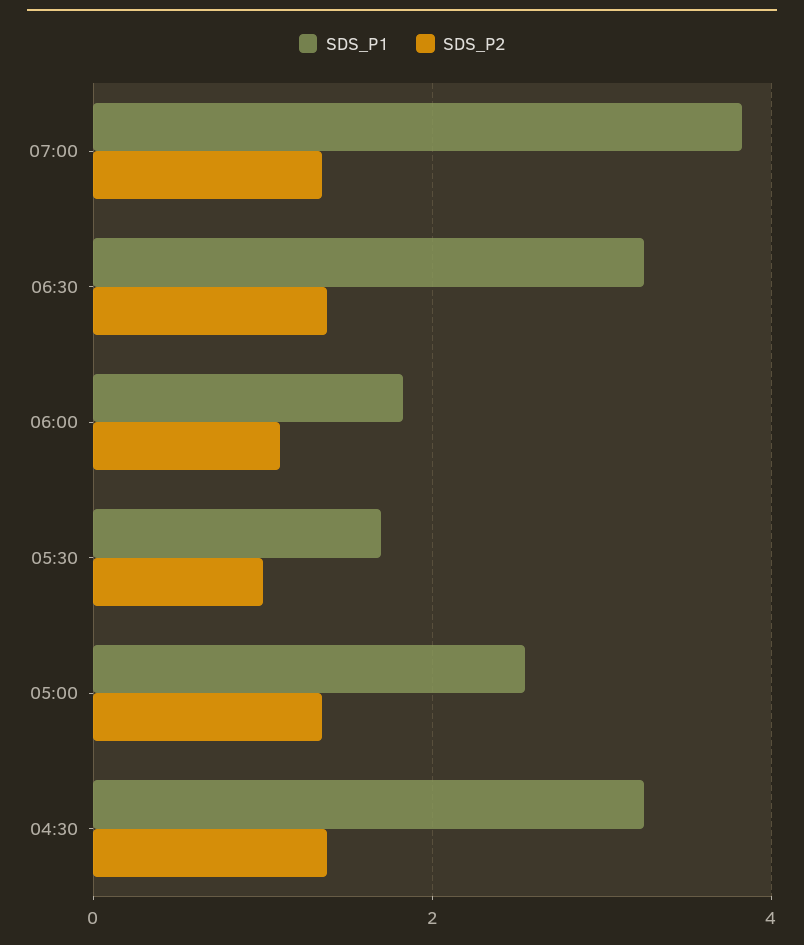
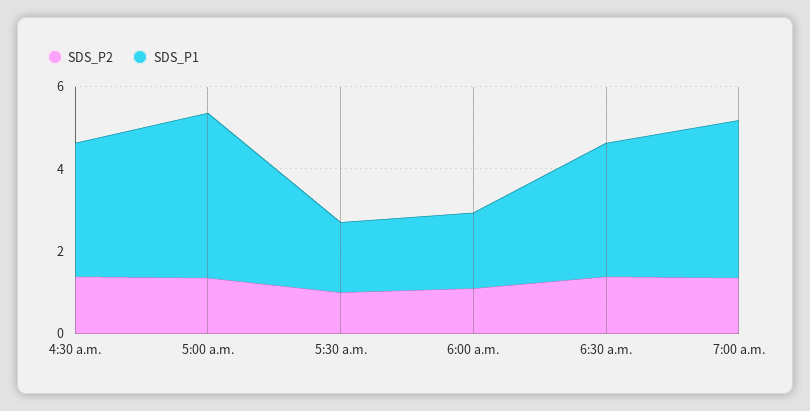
  {
    "SDS_P1": {
      "07:00": 3.8,
      "06:30": 3.2,
      "06:00": 1.8,
      "05:30": 1.8,
-     "05:00": 2.6,
+     "05:00": 4,
      "04:30": 3.2
    },
    "SDS_P2": {
      "07:00": 1.4,
      "06:30": 1.4,
      "06:00": 1.2,
      "05:30": 1,
      "05:00": 1.4,
      "04:30": 1.4
    }
  }

